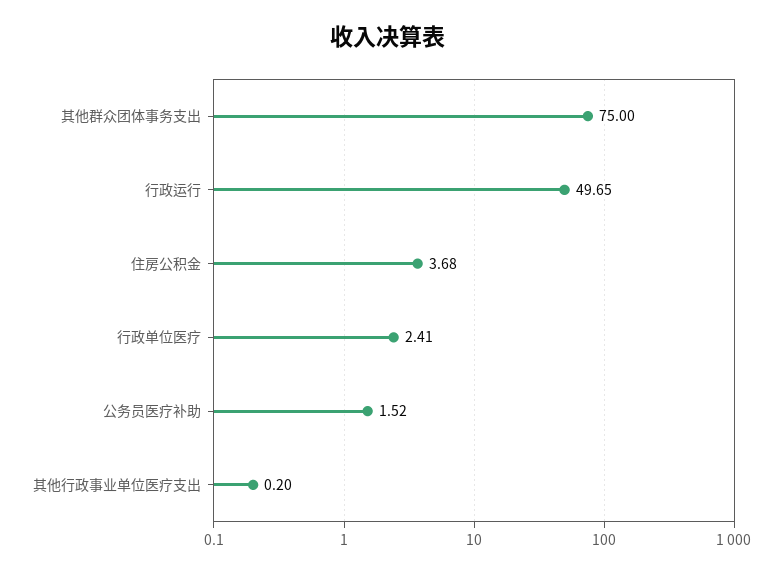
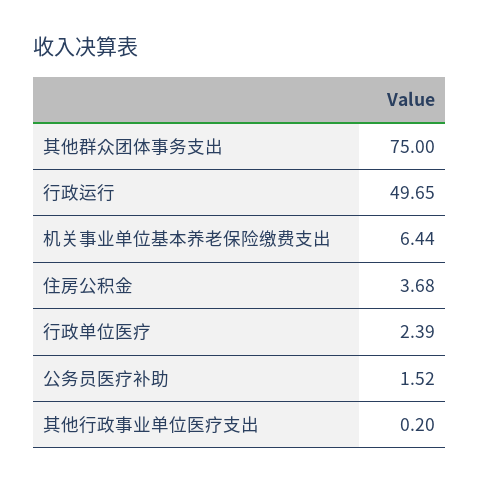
  {
    "其他群众团体事务支出": 75,
    "行政运行": 49.65,
    "住房公积金": 3.68,
-   "行政单位医疗": 2.41,
+   "行政单位医疗": 2.39,
    "公务员医疗补助": 1.52,
-   "其他行政事业单位医疗支出": 0.2
+   "其他行政事业单位医疗支出": 0.2,
+   "机关事业单位基本养老保险缴费支出": 6.44
  }

